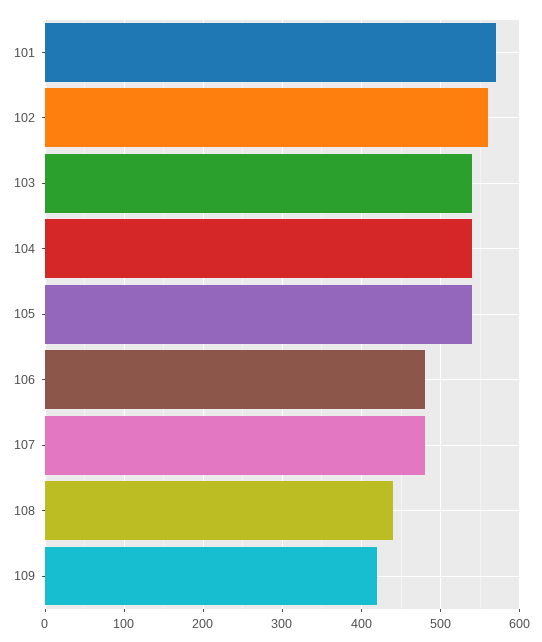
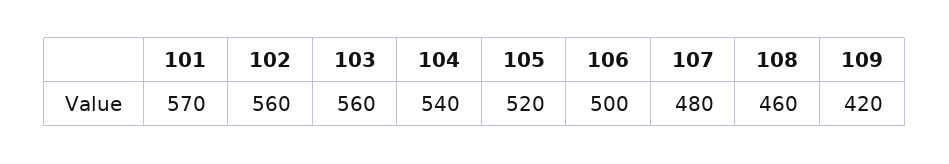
  {
    "101": 570,
    "102": 560,
-   "103": 540,
+   "103": 560,
    "104": 540,
-   "105": 540,
+   "105": 520,
-   "106": 480,
+   "106": 500,
    "107": 480,
-   "108": 440,
+   "108": 460,
    "109": 420
  }

